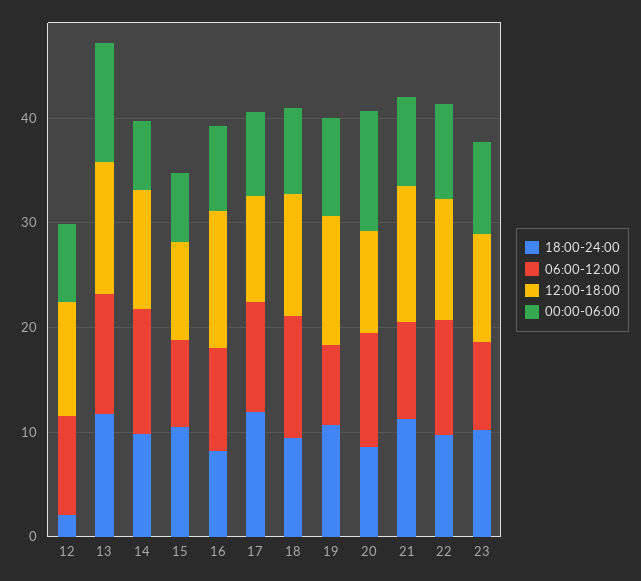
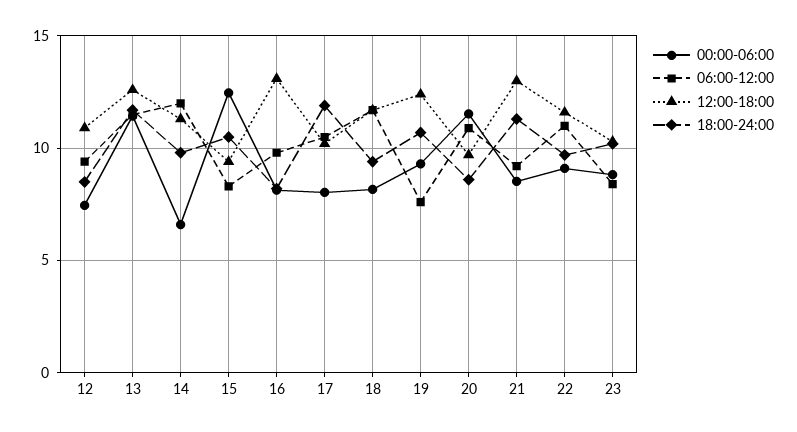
  {
    "18:00-24:00": {
-     "12": 2,
+     "12": 8.5,
      "13": 11.5,
      "14": 10,
      "15": 10.5,
      "16": 8,
      "17": 12,
      "18": 9.5,
      "19": 10.5,
      "20": 8.5,
      "21": 11.5,
      "22": 9.5,
      "23": 10
    },
    "06:00-12:00": {
      "12": 9.5,
      "13": 11.5,
      "14": 12,
      "15": 8.5,
      "16": 10,
      "17": 10.5,
      "18": 11.5,
      "19": 7.5,
      "20": 11,
      "21": 9,
      "22": 11,
      "23": 8.5
    },
    "12:00-18:00": {
      "12": 11,
      "13": 12.5,
      "14": 11.5,
      "15": 9.5,
      "16": 13,
      "17": 10,
      "18": 11.5,
      "19": 12.5,
      "20": 9.5,
      "21": 13,
      "22": 11.5,
      "23": 10.5
    },
    "00:00-06:00": {
      "12": 7.5,
      "13": 11.5,
      "14": 6.5,
-     "15": 6,
+     "15": 12.5,
      "16": 8,
      "17": 8,
      "18": 8,
      "19": 9.5,
      "20": 11.5,
      "21": 8.5,
      "22": 9,
      "23": 9
    }
  }

